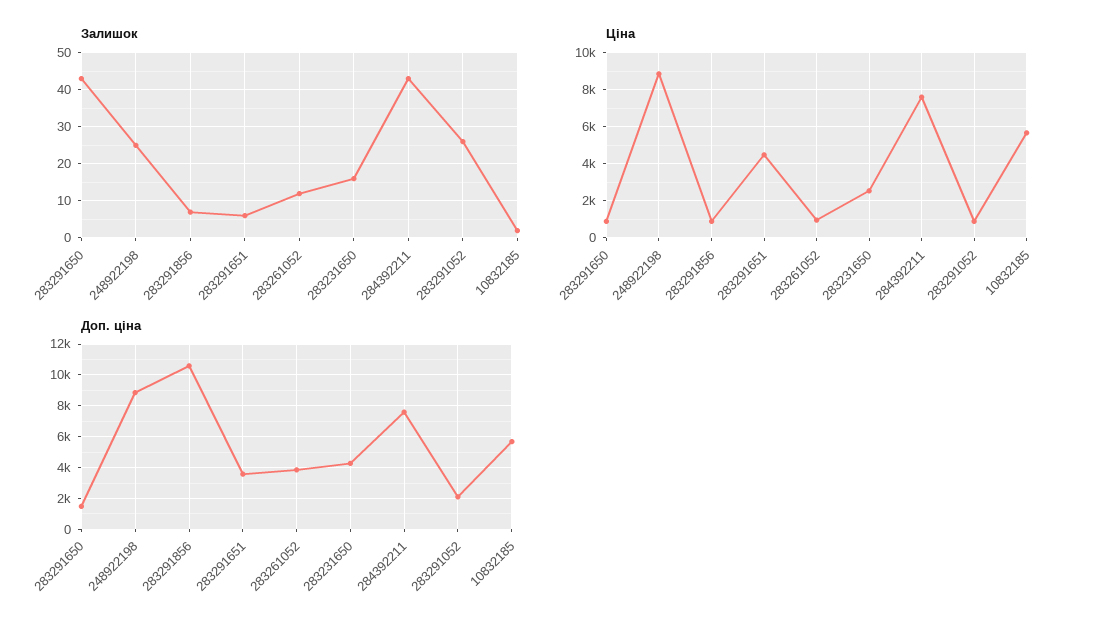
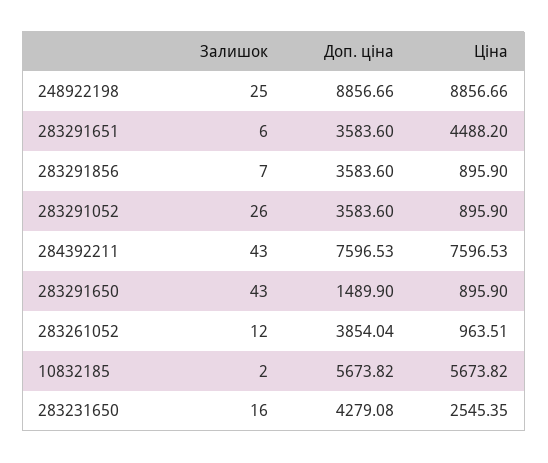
  {
    "Залишок": {
      "283291650": 43,
      "248922198": 25,
      "283291856": 7,
      "283291651": 6,
      "283261052": 12,
      "283231650": 16,
      "284392211": 43,
      "283291052": 26,
      "10832185": 2
    },
    "Ціна": {
      "283291650": 895.9,
      "248922198": 8856.66,
      "283291856": 895.9,
      "283291651": 4488.2,
      "283261052": 963.51,
      "283231650": 2545.35,
      "284392211": 7596.53,
      "283291052": 895.9,
      "10832185": 5673.82
    },
    "Доп. ціна": {
      "283291650": 1489.9,
      "248922198": 8856.66,
-     "283291856": 10500,
+     "283291856": 3583.6,
      "283291651": 3583.6,
      "283261052": 3854.04,
      "283231650": 4279.08,
      "284392211": 7596.53,
-     "283291052": 2000,
+     "283291052": 3583.6,
      "10832185": 5673.82
    }
  }

